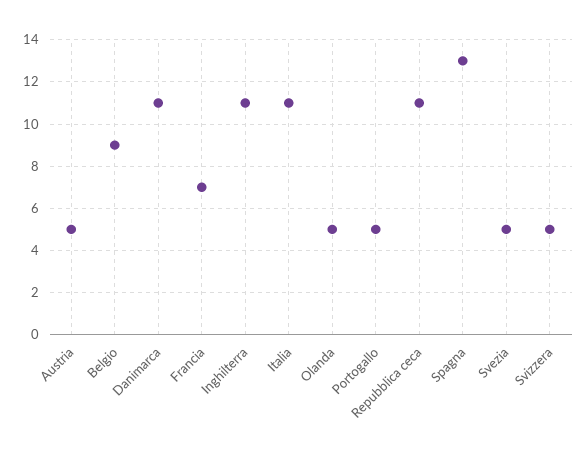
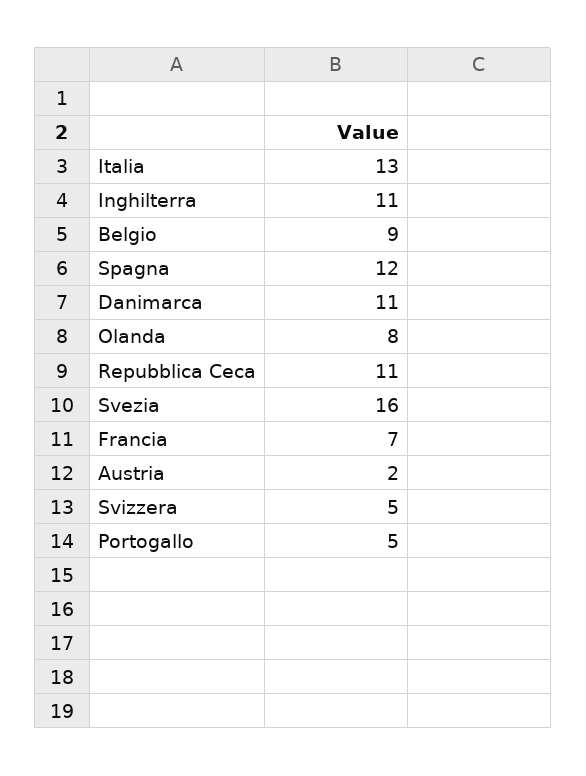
  {
-   "Austria": 5,
+   "Austria": 2,
    "Belgio": 9,
    "Danimarca": 11,
    "Francia": 7,
    "Inghilterra": 11,
-   "Italia": 11,
+   "Italia": 13,
-   "Olanda": 5,
+   "Olanda": 8,
    "Portogallo": 5,
    "Repubblica ceca": 11,
-   "Spagna": 13,
+   "Spagna": 12,
-   "Svezia": 5,
+   "Svezia": 16,
    "Svizzera": 5
  }

